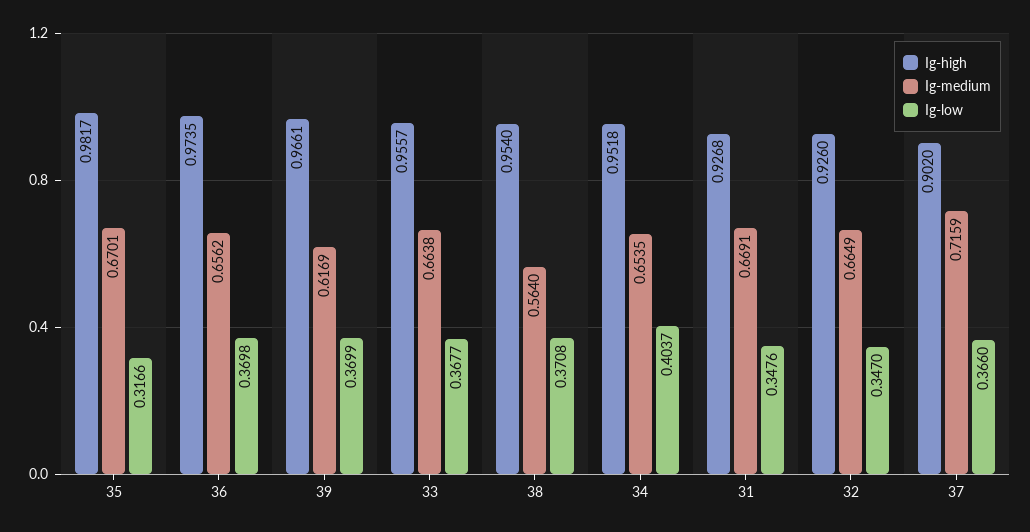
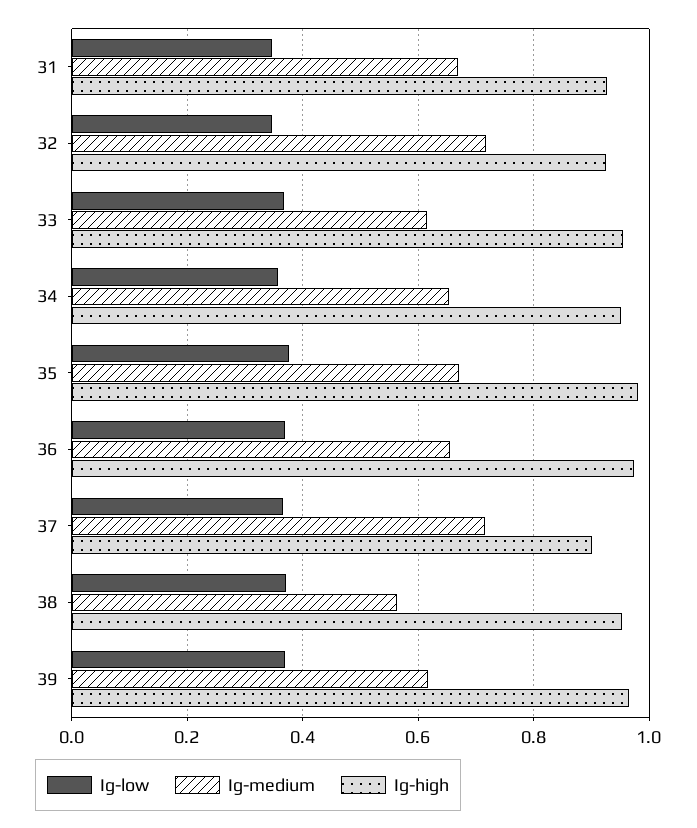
  {
    "Ig-high": {
      "35": 0.9817,
      "36": 0.9735,
      "39": 0.9661,
      "33": 0.9557,
      "38": 0.954,
      "34": 0.9518,
      "31": 0.9268,
      "32": 0.926,
      "37": 0.902
    },
    "Ig-medium": {
      "35": 0.6701,
      "36": 0.6562,
      "39": 0.6169,
-     "33": 0.6638,
+     "33": 0.62,
      "38": 0.564,
      "34": 0.6535,
      "31": 0.6691,
-     "32": 0.6649,
+     "32": 0.72,
      "37": 0.7159
    },
    "Ig-low": {
-     "35": 0.3166,
+     "35": 0.38,
      "36": 0.3698,
      "39": 0.3699,
      "33": 0.3677,
      "38": 0.3708,
-     "34": 0.4037,
+     "34": 0.36,
      "31": 0.3476,
      "32": 0.347,
      "37": 0.366
    }
  }

